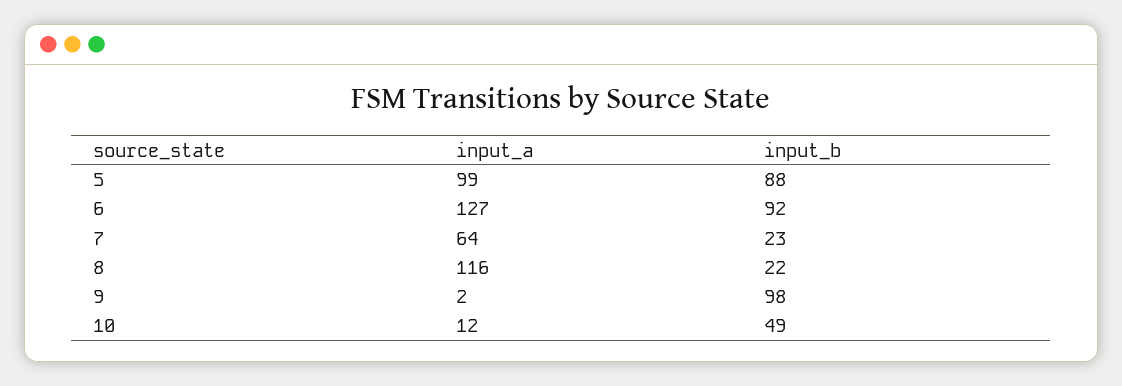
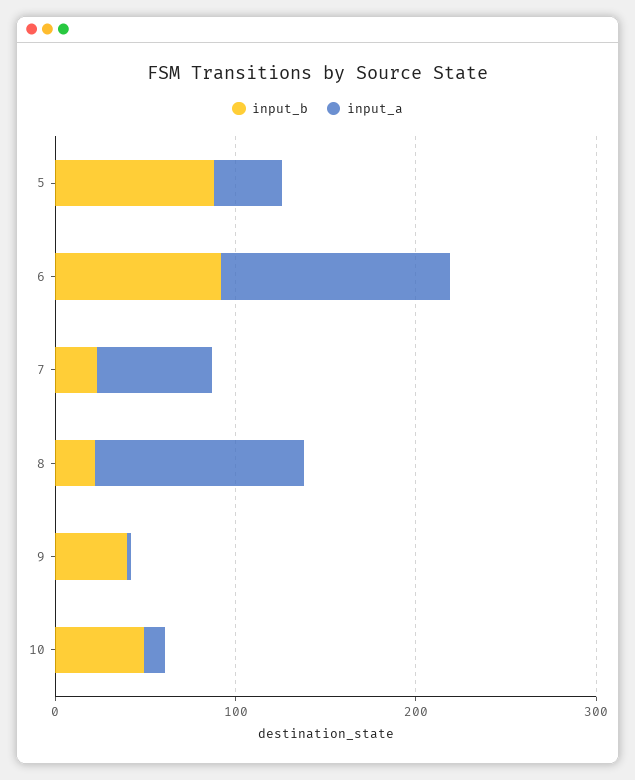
  {
    "input_a": {
-     "5": 99,
+     "5": 40,
      "6": 127,
      "7": 64,
      "8": 116,
      "9": 2,
      "10": 12
    },
    "input_b": {
      "5": 88,
      "6": 92,
      "7": 23,
      "8": 22,
-     "9": 98,
+     "9": 40,
      "10": 49
    }
  }

